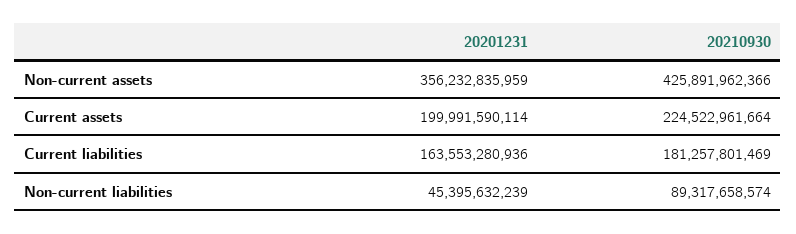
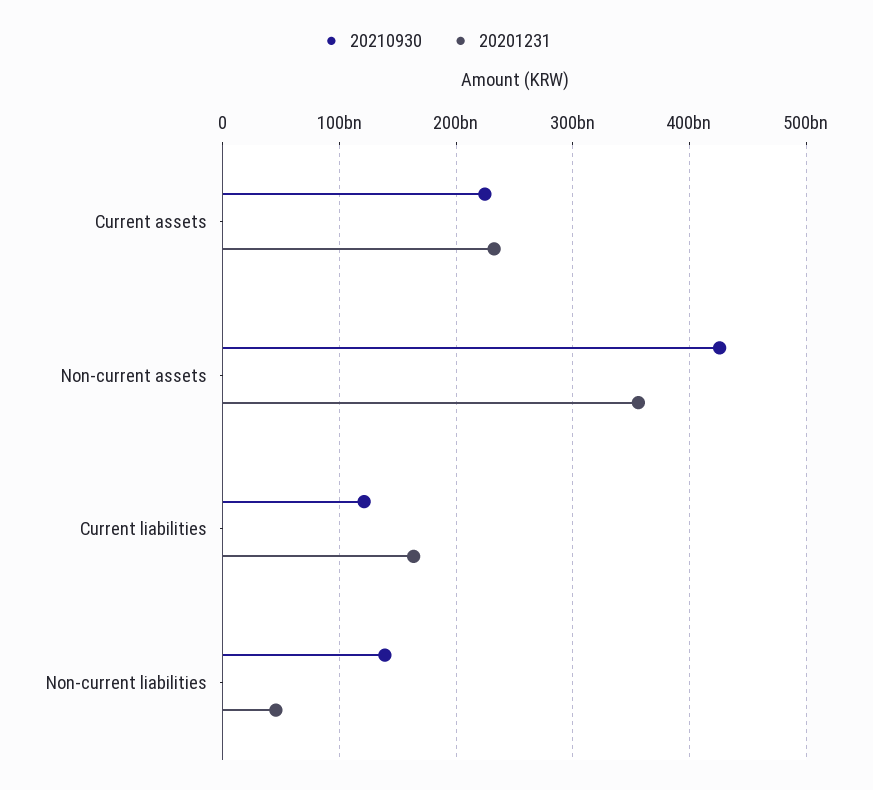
  {
    "20201231": {
      "Non-current assets": 356232835959,
-     "Current assets": 199991590114,
+     "Current assets": 230000000000,
      "Current liabilities": 163553280936,
      "Non-current liabilities": 45395632239
    },
    "20210930": {
      "Non-current assets": 425891962366,
      "Current assets": 224522961664,
-     "Current liabilities": 181257801469,
+     "Current liabilities": 120000000000,
-     "Non-current liabilities": 89317658574
+     "Non-current liabilities": 140000000000
    }
  }

